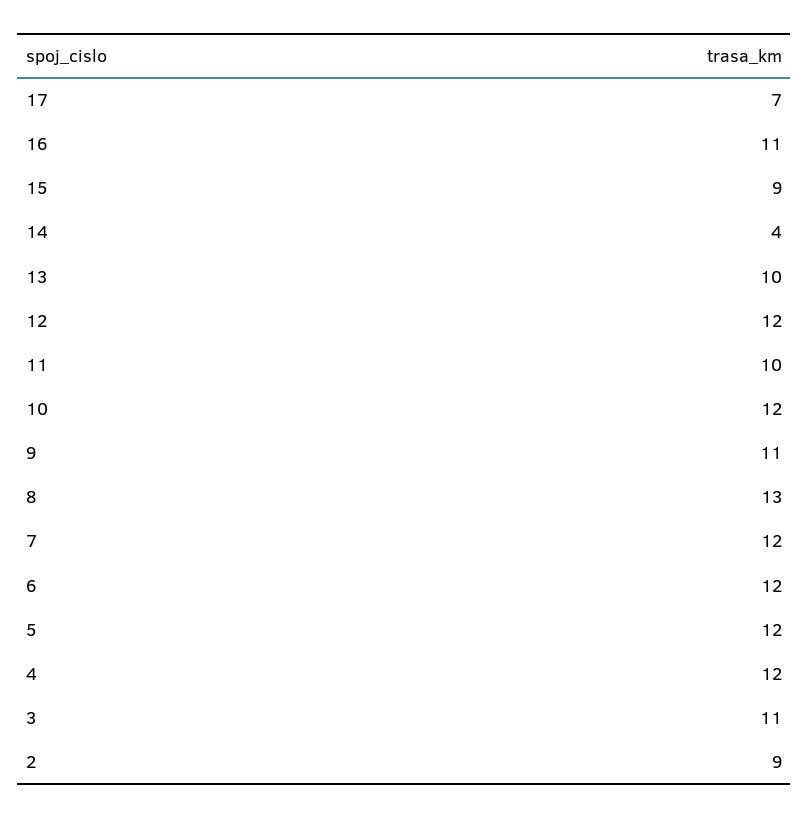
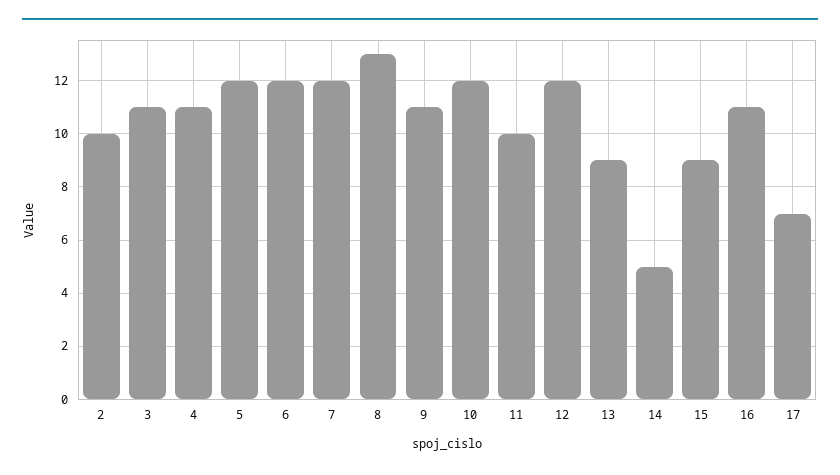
  {
    "17": 7,
    "16": 11,
    "15": 9,
-   "14": 4,
+   "14": 5,
-   "13": 10,
+   "13": 9,
    "12": 12,
    "11": 10,
    "10": 12,
    "9": 11,
    "8": 13,
    "7": 12,
    "6": 12,
    "5": 12,
-   "4": 12,
+   "4": 11,
    "3": 11,
-   "2": 9
+   "2": 10
  }

